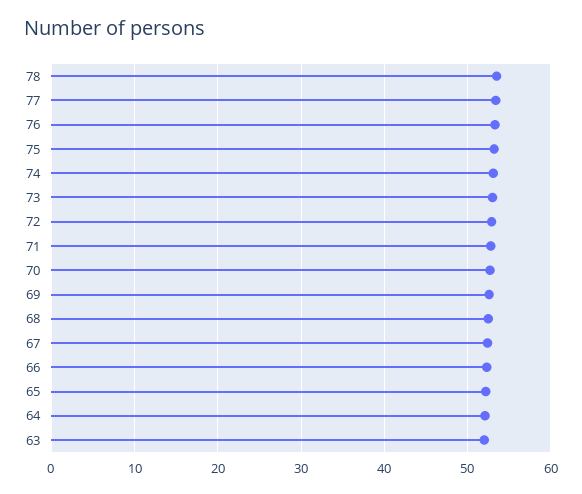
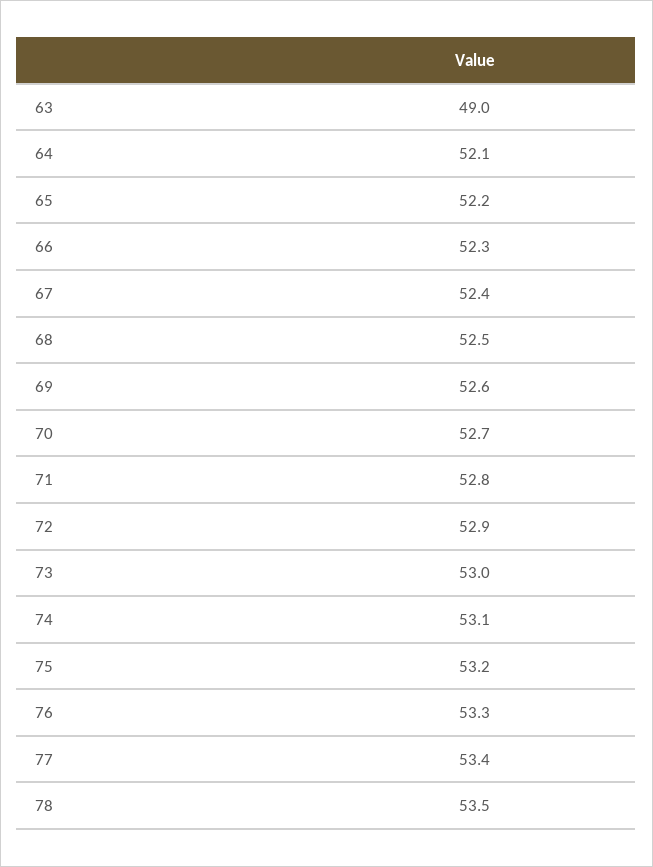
  {
    "78": 53.5,
    "77": 53.4,
    "76": 53.3,
    "75": 53.2,
    "74": 53.1,
    "73": 53,
    "72": 52.9,
    "71": 52.8,
    "70": 52.7,
    "69": 52.6,
    "68": 52.5,
    "67": 52.4,
    "66": 52.3,
    "65": 52.2,
    "64": 52.1,
-   "63": 52
+   "63": 49
  }

